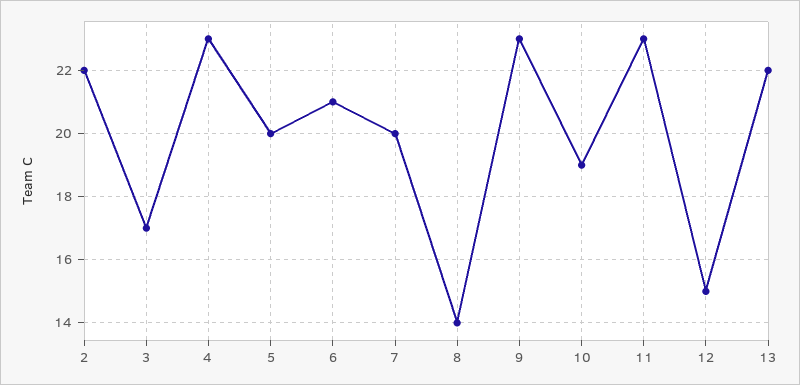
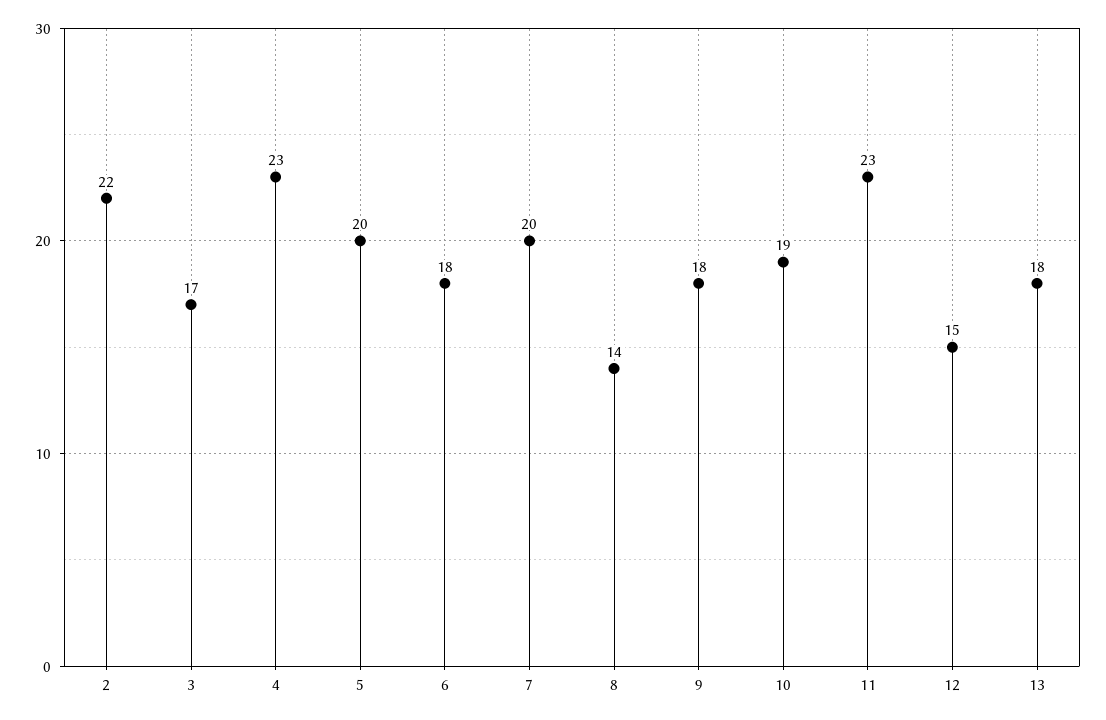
  {
    "2": 22,
    "3": 17,
    "4": 23,
    "5": 20,
-   "6": 21,
+   "6": 18,
    "7": 20,
    "8": 14,
-   "9": 23,
+   "9": 18,
    "10": 19,
    "11": 23,
    "12": 15,
-   "13": 22
+   "13": 18
  }

